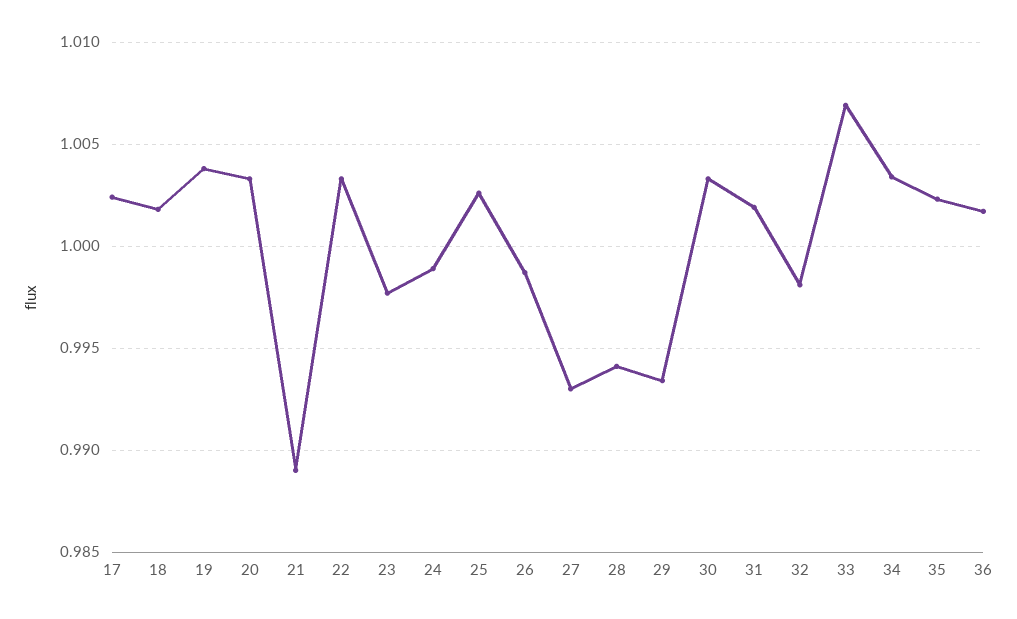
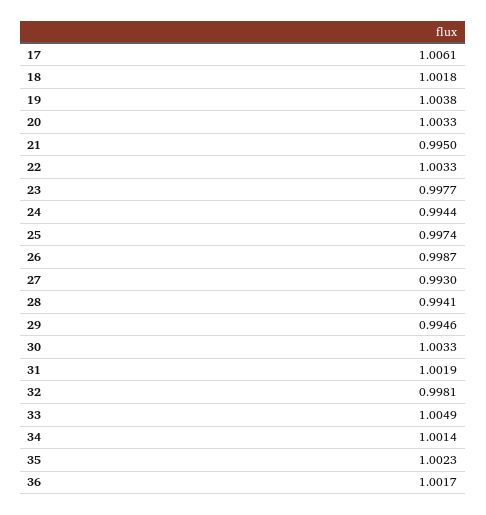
  {
-   "17": 1.0025,
+   "17": 1.0061,
    "18": 1.0018,
    "19": 1.0038,
    "20": 1.0033,
-   "21": 0.989,
+   "21": 0.995,
    "22": 1.0033,
    "23": 0.9977,
-   "24": 0.999,
+   "24": 0.9944,
-   "25": 1.0025,
+   "25": 0.9974,
    "26": 0.9987,
    "27": 0.993,
    "28": 0.9941,
-   "29": 0.9935,
+   "29": 0.9946,
    "30": 1.0033,
    "31": 1.0019,
    "32": 0.9981,
-   "33": 1.007,
+   "33": 1.0049,
-   "34": 1.0035,
+   "34": 1.0014,
    "35": 1.0023,
    "36": 1.0017
  }

